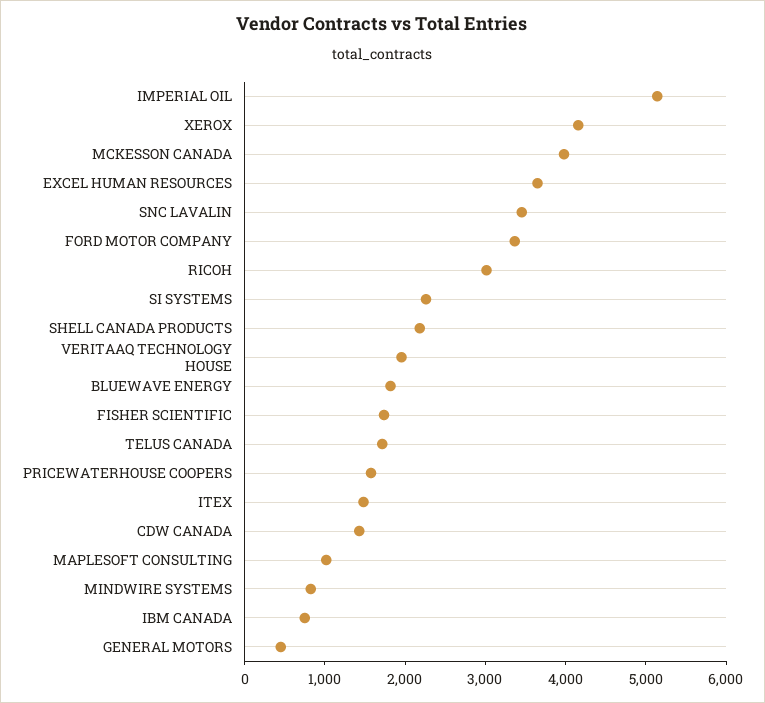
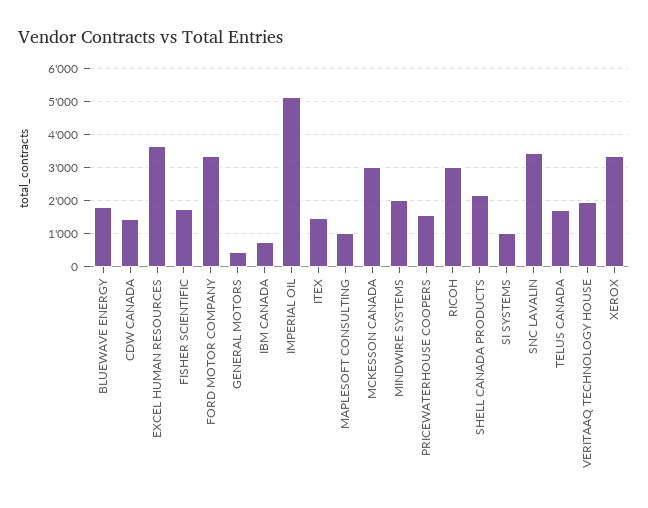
  {
    "IMPERIAL OIL": 5200,
-   "XEROX": 4200,
+   "XEROX": 3400,
-   "MCKESSON CANADA": 4000,
+   "MCKESSON CANADA": 3000,
    "EXCEL HUMAN RESOURCES": 3600,
    "SNC LAVALIN": 3400,
    "FORD MOTOR COMPANY": 3400,
    "RICOH": 3000,
-   "SI SYSTEMS": 2200,
+   "SI SYSTEMS": 1000,
    "SHELL CANADA PRODUCTS": 2200,
    "VERITAAQ TECHNOLOGY HOUSE": 2000,
    "BLUEWAVE ENERGY": 1800,
    "FISHER SCIENTIFIC": 1800,
    "TELUS CANADA": 1800,
    "PRICEWATERHOUSE COOPERS": 1600,
    "ITEX": 1400,
    "CDW CANADA": 1400,
    "MAPLESOFT CONSULTING": 1000,
-   "MINDWIRE SYSTEMS": 800,
+   "MINDWIRE SYSTEMS": 2000,
    "IBM CANADA": 800,
    "GENERAL MOTORS": 400
  }

